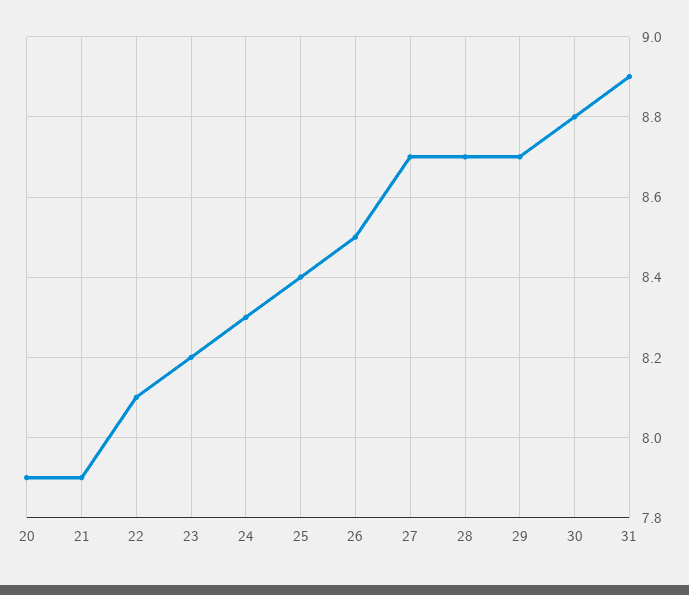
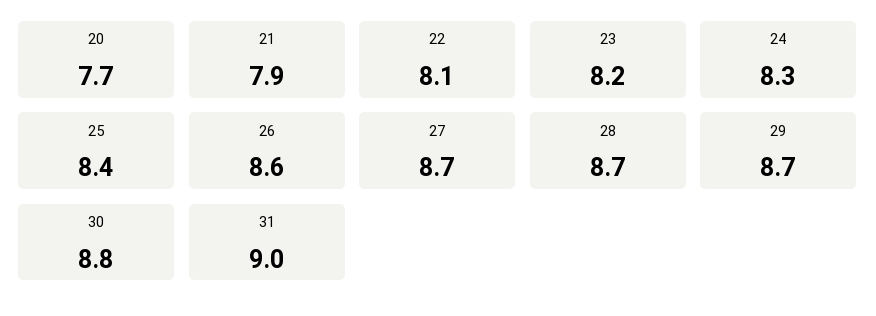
  {
-   "20": 7.9,
+   "20": 7.7,
    "21": 7.9,
    "22": 8.1,
    "23": 8.2,
    "24": 8.3,
    "25": 8.4,
-   "26": 8.5,
+   "26": 8.6,
    "27": 8.7,
    "28": 8.7,
    "29": 8.7,
    "30": 8.8,
-   "31": 8.9
+   "31": 9
  }

